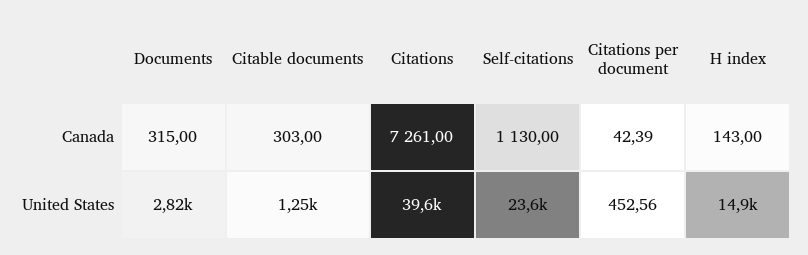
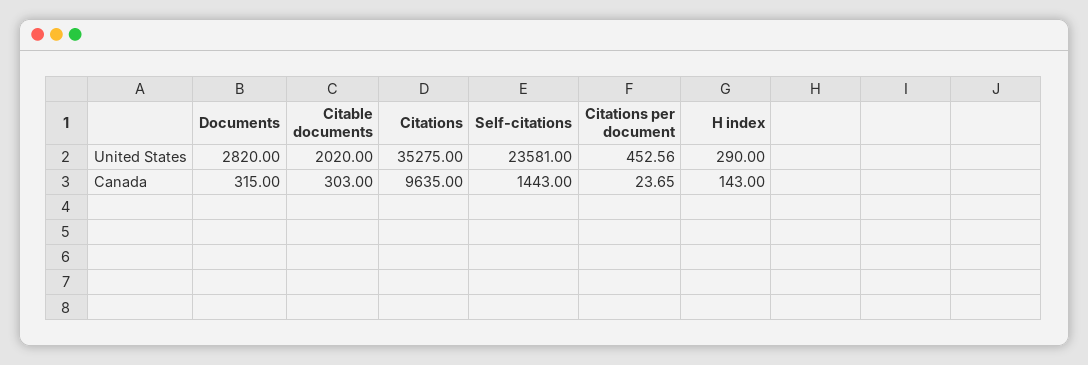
  {
    "Documents": {
      "Canada": 315,
      "United States": 2820
    },
    "Citable documents": {
      "Canada": 303,
-     "United States": 1250
+     "United States": 2020
    },
    "Citations": {
-     "Canada": 7261,
+     "Canada": 9635,
-     "United States": 39600
+     "United States": 35275
    },
    "Self-citations": {
-     "Canada": 1130,
+     "Canada": 1443,
      "United States": 23581
    },
    "Citations per document": {
-     "Canada": 42.39,
+     "Canada": 23.65,
      "United States": 452.56
    },
    "H index": {
      "Canada": 143,
-     "United States": 14900
+     "United States": 290
    }
  }

